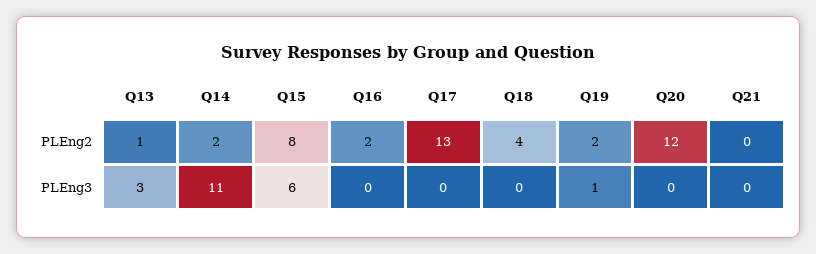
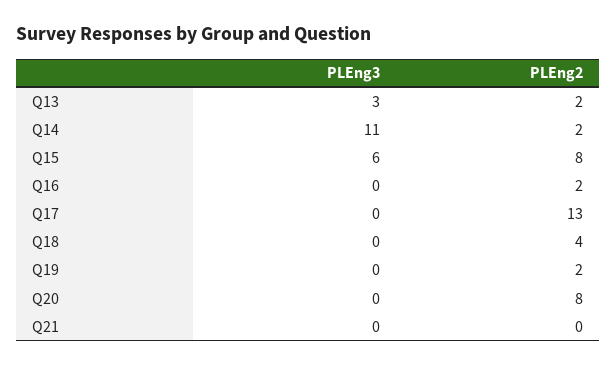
  {
    "Q13": {
-     "PLEng2": 1,
+     "PLEng2": 2,
      "PLEng3": 3
    },
    "Q14": {
      "PLEng2": 2,
      "PLEng3": 11
    },
    "Q15": {
      "PLEng2": 8,
      "PLEng3": 6
    },
    "Q16": {
      "PLEng2": 2,
      "PLEng3": 0
    },
    "Q17": {
      "PLEng2": 13,
      "PLEng3": 0
    },
    "Q18": {
      "PLEng2": 4,
      "PLEng3": 0
    },
    "Q19": {
      "PLEng2": 2,
-     "PLEng3": 1
+     "PLEng3": 0
    },
    "Q20": {
-     "PLEng2": 12,
+     "PLEng2": 8,
      "PLEng3": 0
    },
    "Q21": {
      "PLEng2": 0,
      "PLEng3": 0
    }
  }

